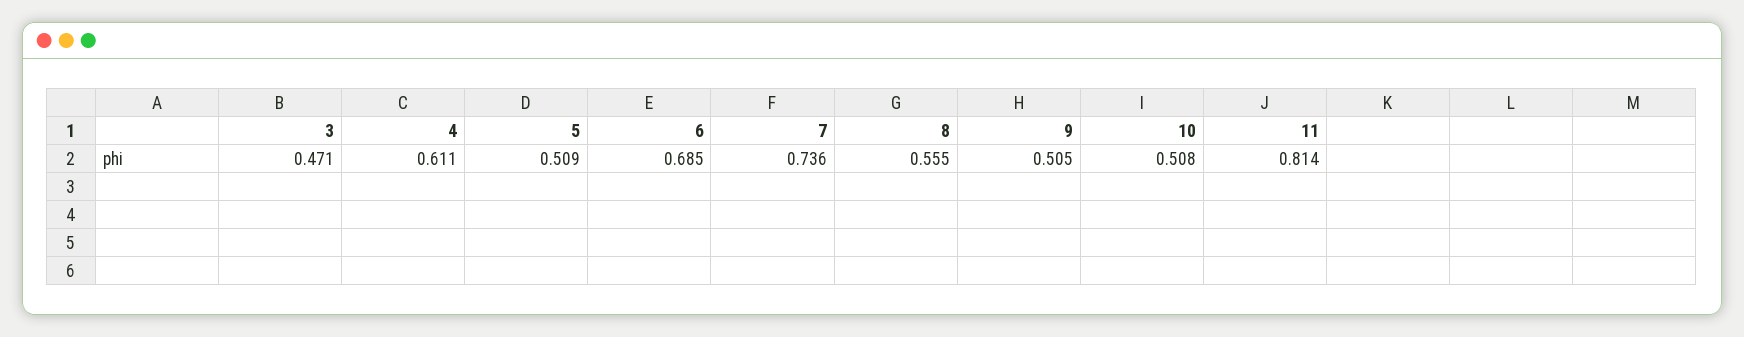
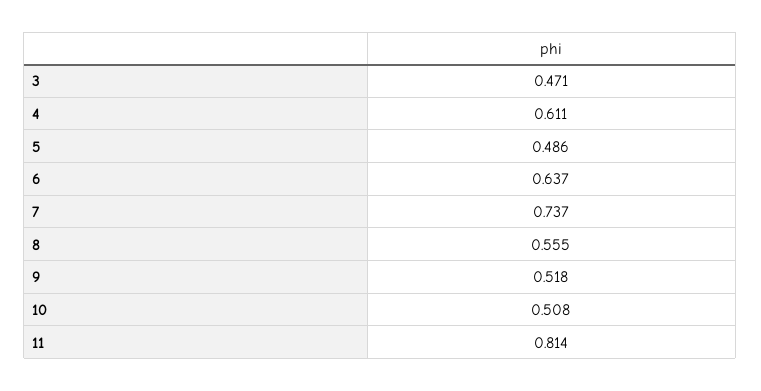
  {
    "3": 0.471,
    "4": 0.611,
-   "5": 0.509,
+   "5": 0.486,
-   "6": 0.685,
+   "6": 0.637,
-   "7": 0.736,
+   "7": 0.737,
    "8": 0.555,
-   "9": 0.505,
+   "9": 0.518,
    "10": 0.508,
    "11": 0.814
  }

